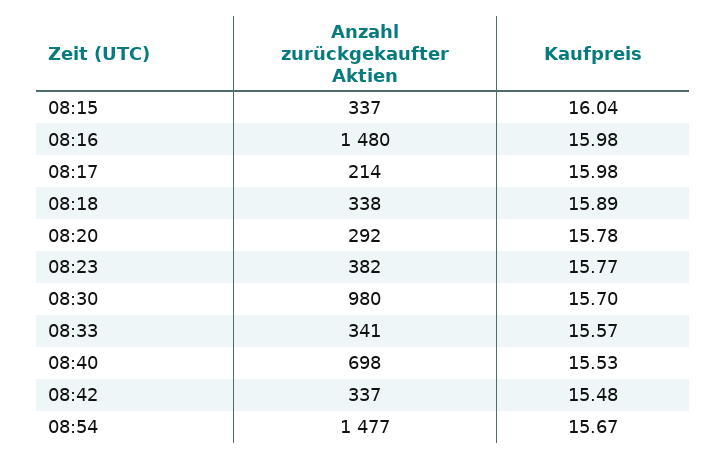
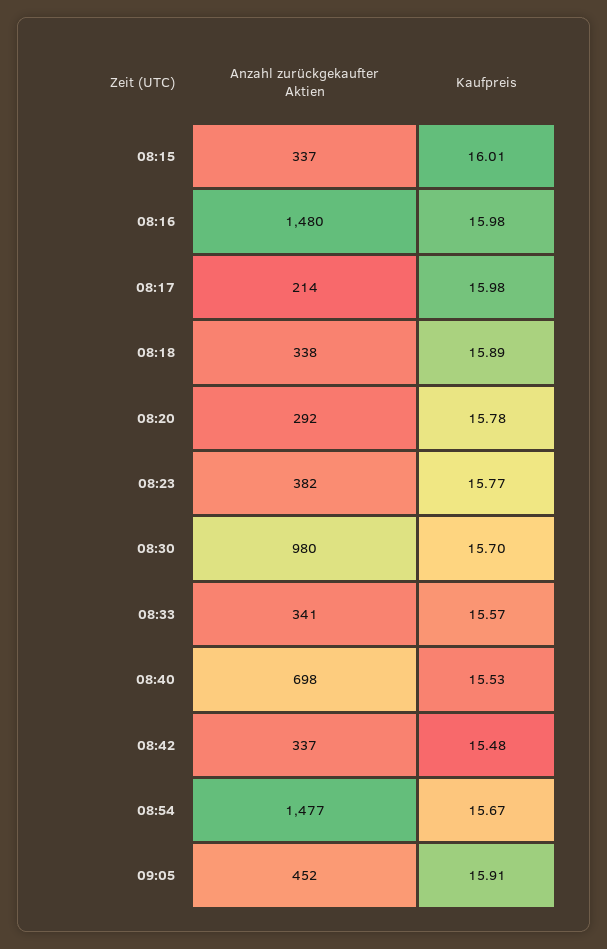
  {
    "Anzahl zurückgekaufter Aktien": {
      "08:15": 337,
      "08:16": 1480,
      "08:17": 214,
      "08:18": 338,
      "08:20": 292,
      "08:23": 382,
      "08:30": 980,
      "08:33": 341,
      "08:40": 698,
      "08:42": 337,
-     "08:54": 1477
+     "08:54": 1477,
+     "09:05": 452
    },
    "Kaufpreis": {
-     "08:15": 16.04,
+     "08:15": 16.01,
      "08:16": 15.98,
      "08:17": 15.98,
      "08:18": 15.89,
      "08:20": 15.78,
      "08:23": 15.77,
      "08:30": 15.7,
      "08:33": 15.57,
      "08:40": 15.53,
      "08:42": 15.48,
-     "08:54": 15.67
+     "08:54": 15.67,
+     "09:05": 15.91
    }
  }

